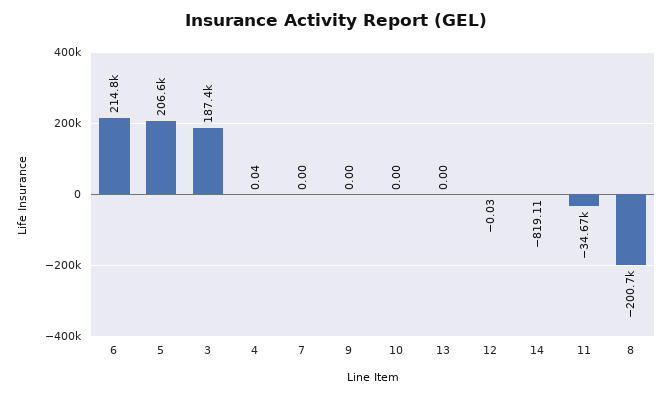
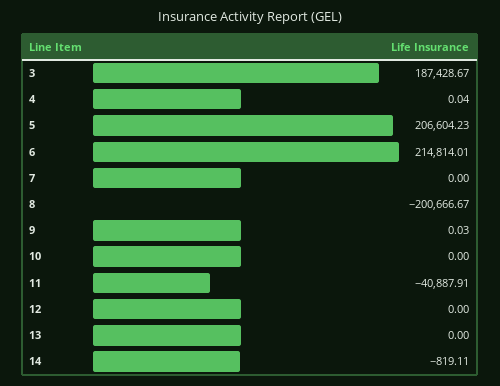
  {
    "6": 214814.01,
    "5": 206604.23,
    "3": 187428.67,
    "4": 0.04,
    "7": 0,
-   "9": 0,
+   "9": 0.03,
    "10": 0,
    "13": 0,
-   "12": -0.03,
+   "12": 0,
    "14": -819.11,
-   "11": -34670,
+   "11": -40887.91,
    "8": -200666.67
  }

